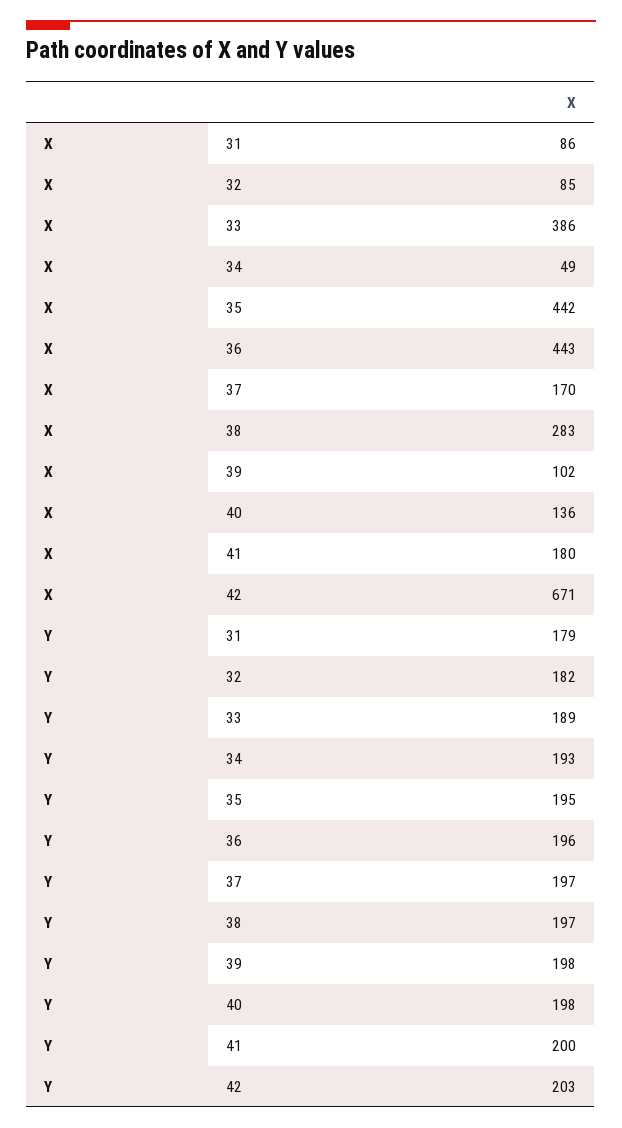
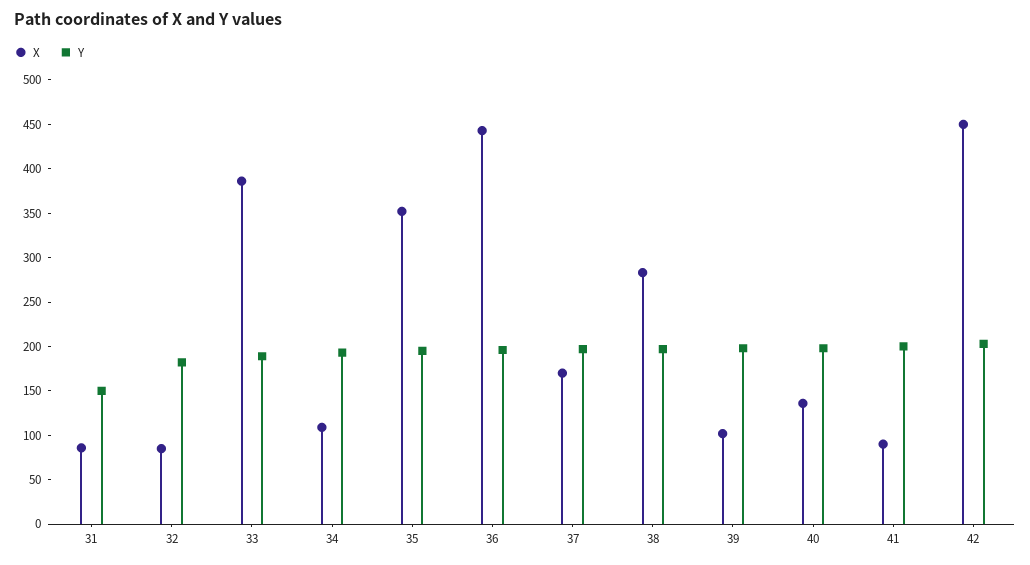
  {
    "X": {
      "31": 86,
      "32": 85,
      "33": 386,
-     "34": 49,
+     "34": 110,
-     "35": 442,
+     "35": 350,
      "36": 443,
      "37": 170,
      "38": 283,
      "39": 102,
      "40": 136,
-     "41": 180,
+     "41": 90,
-     "42": 671
+     "42": 450
    },
    "Y": {
-     "31": 179,
+     "31": 150,
      "32": 182,
      "33": 189,
      "34": 193,
      "35": 195,
      "36": 196,
      "37": 197,
      "38": 197,
      "39": 198,
      "40": 198,
      "41": 200,
      "42": 203
    }
  }

